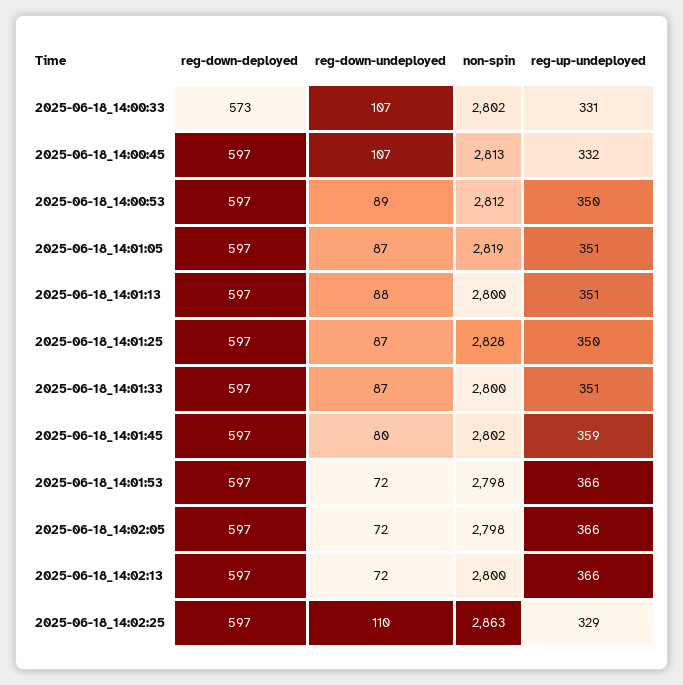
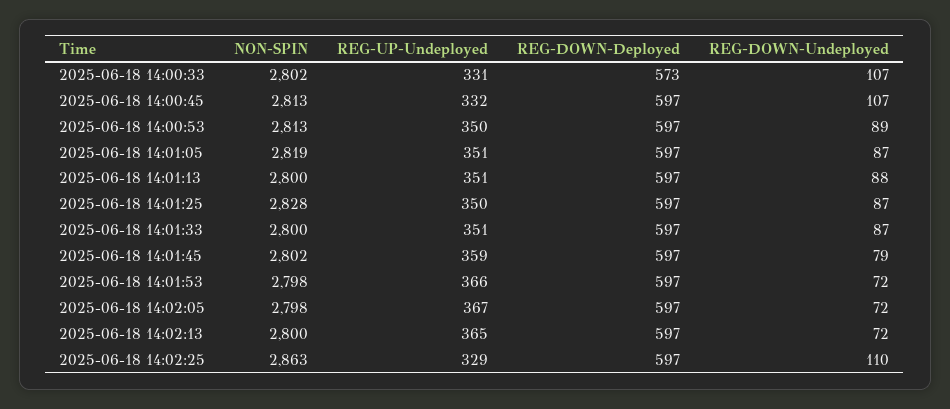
  {
    "reg-down-deployed": {
      "2025-06-18_14:00:33": 573,
      "2025-06-18_14:00:45": 597,
      "2025-06-18_14:00:53": 597,
      "2025-06-18_14:01:05": 597,
      "2025-06-18_14:01:13": 597,
      "2025-06-18_14:01:25": 597,
      "2025-06-18_14:01:33": 597,
      "2025-06-18_14:01:45": 597,
      "2025-06-18_14:01:53": 597,
      "2025-06-18_14:02:05": 597,
      "2025-06-18_14:02:13": 597,
      "2025-06-18_14:02:25": 597
    },
    "reg-down-undeployed": {
      "2025-06-18_14:00:33": 107,
      "2025-06-18_14:00:45": 107,
      "2025-06-18_14:00:53": 89,
      "2025-06-18_14:01:05": 87,
      "2025-06-18_14:01:13": 88,
      "2025-06-18_14:01:25": 87,
      "2025-06-18_14:01:33": 87,
-     "2025-06-18_14:01:45": 80,
+     "2025-06-18_14:01:45": 79,
      "2025-06-18_14:01:53": 72,
      "2025-06-18_14:02:05": 72,
      "2025-06-18_14:02:13": 72,
      "2025-06-18_14:02:25": 110
    },
    "non-spin": {
      "2025-06-18_14:00:33": 2802,
      "2025-06-18_14:00:45": 2813,
-     "2025-06-18_14:00:53": 2812,
+     "2025-06-18_14:00:53": 2813,
      "2025-06-18_14:01:05": 2819,
      "2025-06-18_14:01:13": 2800,
      "2025-06-18_14:01:25": 2828,
      "2025-06-18_14:01:33": 2800,
      "2025-06-18_14:01:45": 2802,
      "2025-06-18_14:01:53": 2798,
      "2025-06-18_14:02:05": 2798,
      "2025-06-18_14:02:13": 2800,
      "2025-06-18_14:02:25": 2863
    },
    "reg-up-undeployed": {
      "2025-06-18_14:00:33": 331,
      "2025-06-18_14:00:45": 332,
      "2025-06-18_14:00:53": 350,
      "2025-06-18_14:01:05": 351,
      "2025-06-18_14:01:13": 351,
      "2025-06-18_14:01:25": 350,
      "2025-06-18_14:01:33": 351,
      "2025-06-18_14:01:45": 359,
      "2025-06-18_14:01:53": 366,
-     "2025-06-18_14:02:05": 366,
+     "2025-06-18_14:02:05": 367,
-     "2025-06-18_14:02:13": 366,
+     "2025-06-18_14:02:13": 365,
      "2025-06-18_14:02:25": 329
    }
  }

